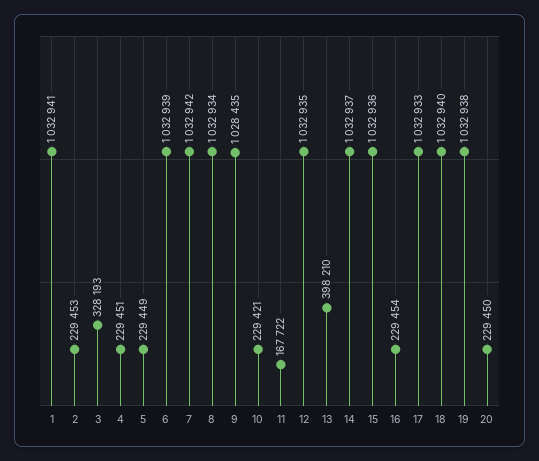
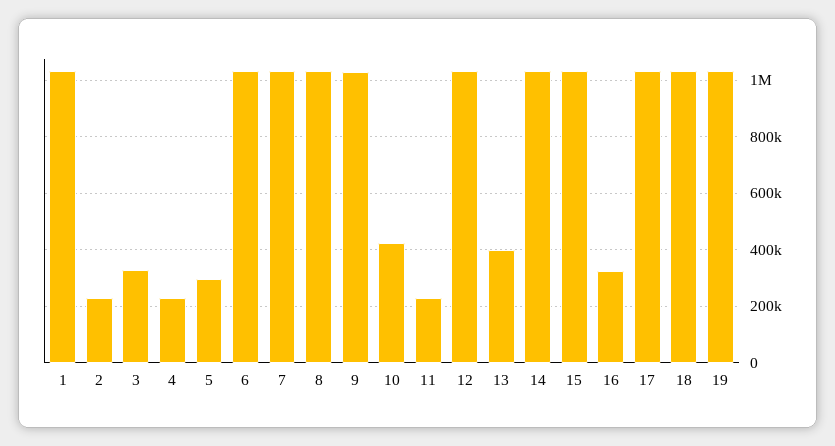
  {
    "1": 1032941,
    "2": 229453,
    "3": 328193,
    "4": 229451,
-   "5": 229449,
+   "5": 300000,
    "6": 1032939,
    "7": 1032942,
    "8": 1032934,
    "9": 1028435,
-   "10": 229421,
+   "10": 425000,
-   "11": 167722,
+   "11": 225000,
    "12": 1032935,
    "13": 398210,
    "14": 1032937,
    "15": 1032936,
-   "16": 229454,
+   "16": 325000,
    "17": 1032933,
    "18": 1032940,
-   "19": 1032938,
+   "19": 1032938
-   "20": 229450
  }

